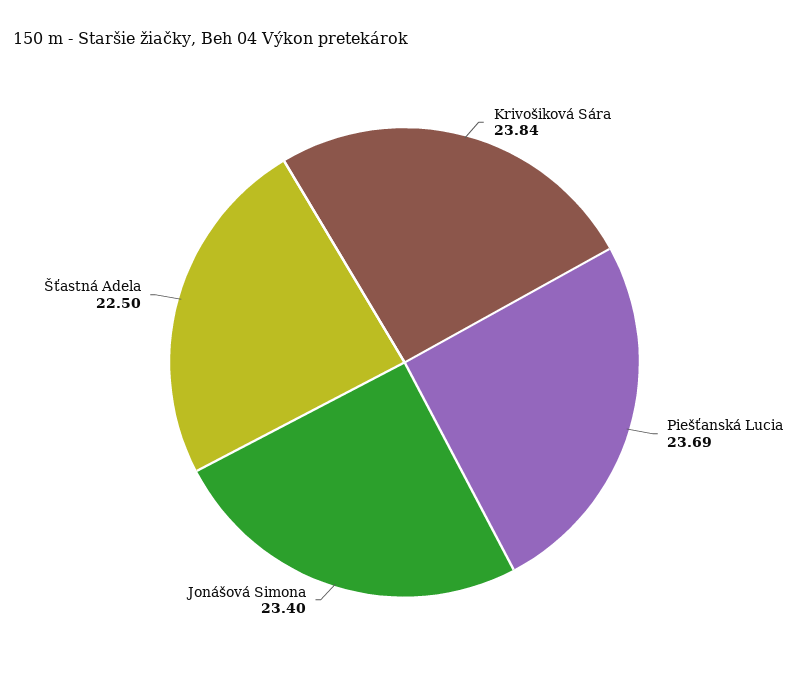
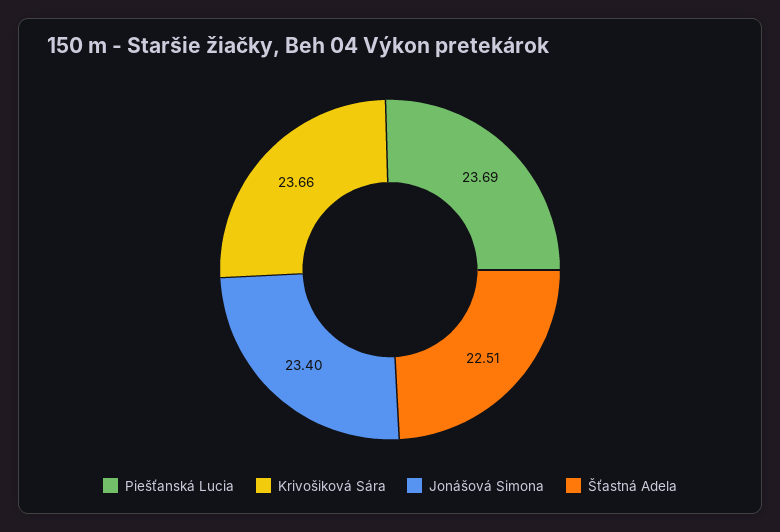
  {
-   "Krivošiková Sára": 23.84,
+   "Krivošiková Sára": 23.66,
    "Piešťanská Lucia": 23.69,
    "Jonášová Simona": 23.4,
-   "Šťastná Adela": 22.5
+   "Šťastná Adela": 22.51
  }

